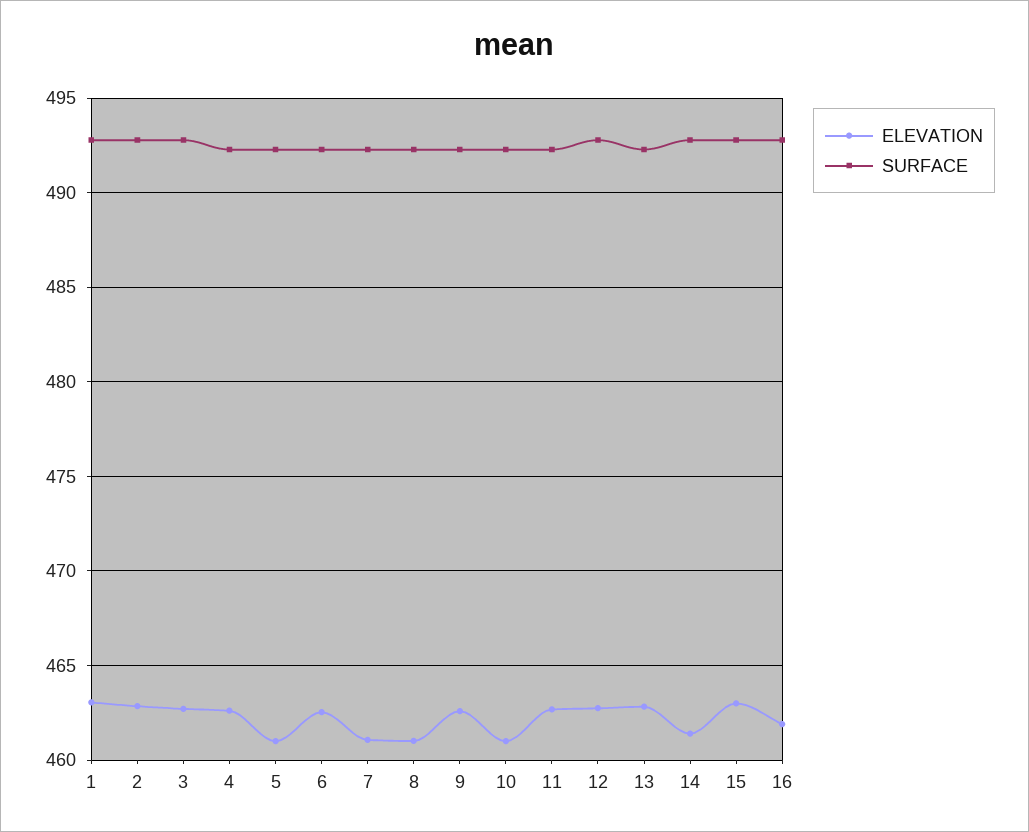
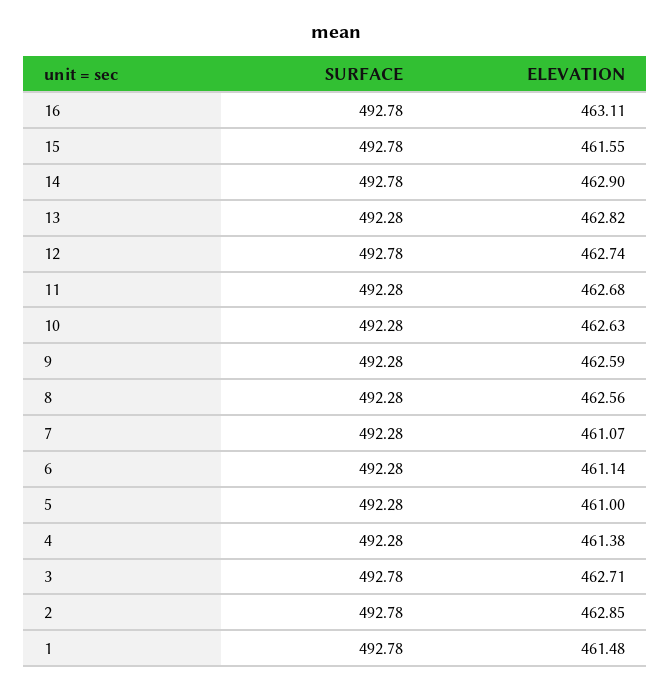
  {
    "ELEVATION": {
-     "1": 463,
+     "1": 461.48,
      "2": 462.85,
      "3": 462.71,
-     "4": 462.5,
+     "4": 461.38,
      "5": 461,
-     "6": 462.5,
+     "6": 461.14,
      "7": 461.07,
-     "8": 461,
+     "8": 462.56,
      "9": 462.59,
-     "10": 461,
+     "10": 462.63,
      "11": 462.68,
      "12": 462.74,
      "13": 462.82,
-     "14": 461.5,
+     "14": 462.9,
-     "15": 463,
+     "15": 461.55,
-     "16": 462
+     "16": 463.11
    },
    "SURFACE": {
      "1": 492.78,
      "2": 492.78,
      "3": 492.78,
      "4": 492.28,
      "5": 492.28,
      "6": 492.28,
      "7": 492.28,
      "8": 492.28,
      "9": 492.28,
      "10": 492.28,
      "11": 492.28,
      "12": 492.78,
      "13": 492.28,
      "14": 492.78,
      "15": 492.78,
      "16": 492.78
    }
  }

